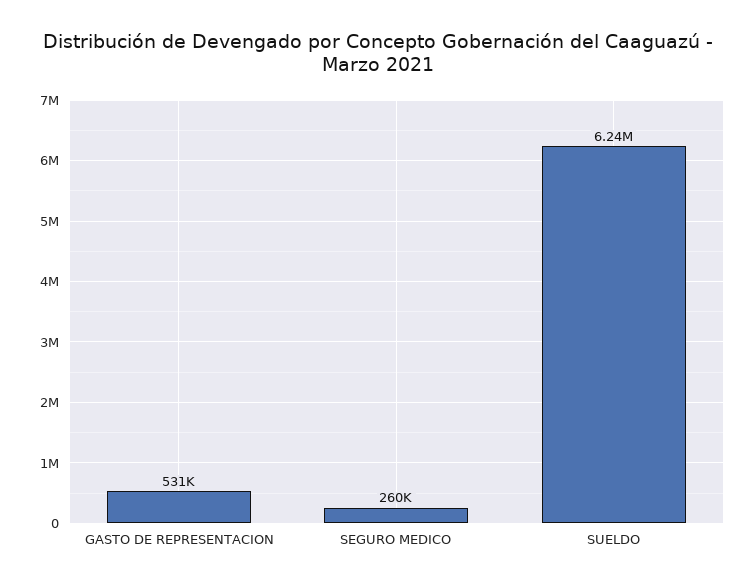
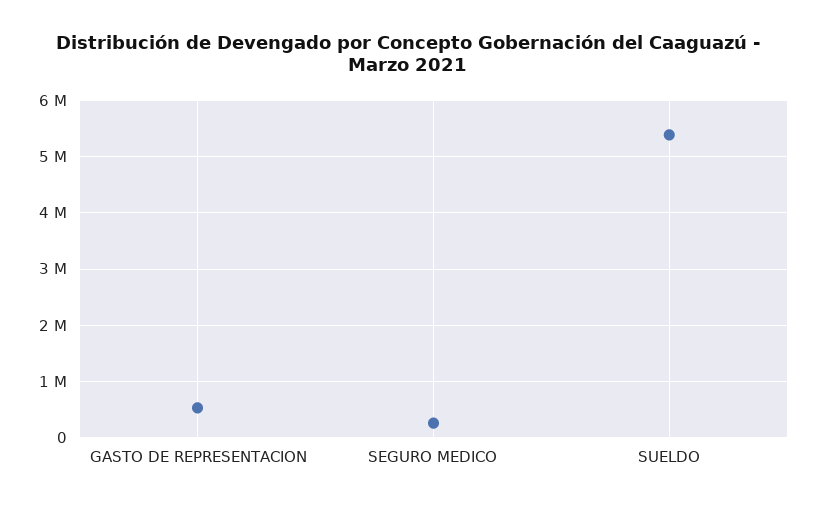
  {
    "GASTO DE REPRESENTACION": 531000,
    "SEGURO MEDICO": 260000,
-   "SUELDO": 6240000
+   "SUELDO": 5400000
  }

